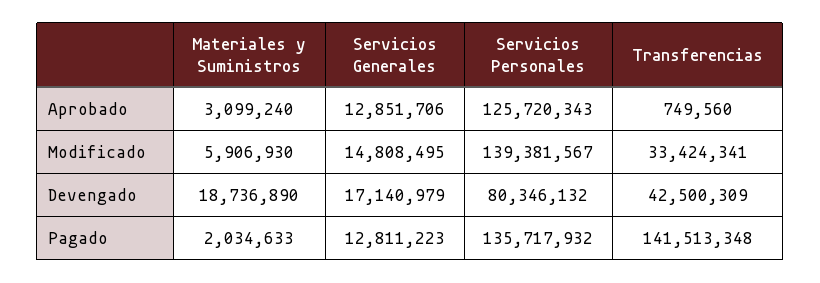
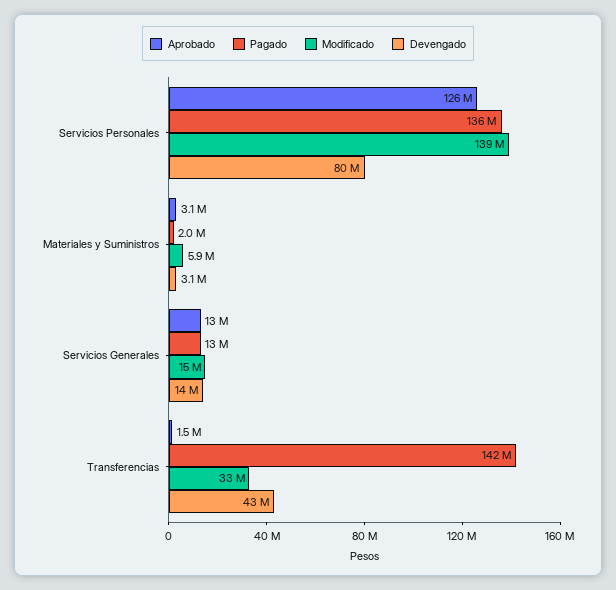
  {
    "Aprobado": {
      "Materiales y Suministros": 3099240,
      "Servicios Generales": 12851706,
      "Servicios Personales": 125720343,
-     "Transferencias": 749560
+     "Transferencias": 1500000
    },
    "Modificado": {
      "Materiales y Suministros": 5906930,
      "Servicios Generales": 14808495,
      "Servicios Personales": 139381567,
      "Transferencias": 33424341
    },
    "Devengado": {
-     "Materiales y Suministros": 18736890,
+     "Materiales y Suministros": 3100000,
-     "Servicios Generales": 17140979,
+     "Servicios Generales": 14000000,
      "Servicios Personales": 80346132,
      "Transferencias": 42500309
    },
    "Pagado": {
      "Materiales y Suministros": 2034633,
      "Servicios Generales": 12811223,
      "Servicios Personales": 135717932,
      "Transferencias": 141513348
    }
  }

